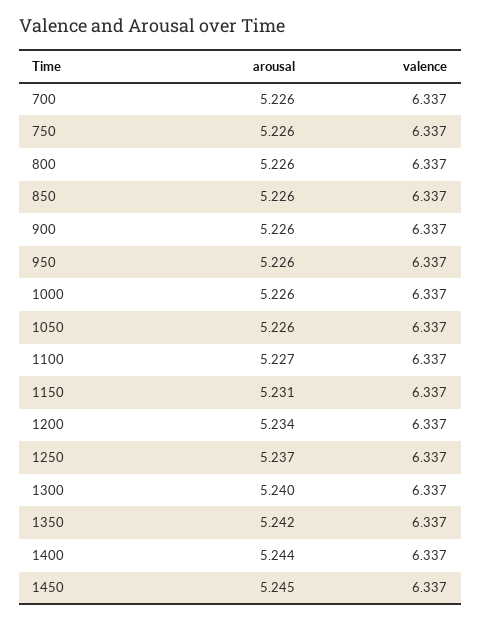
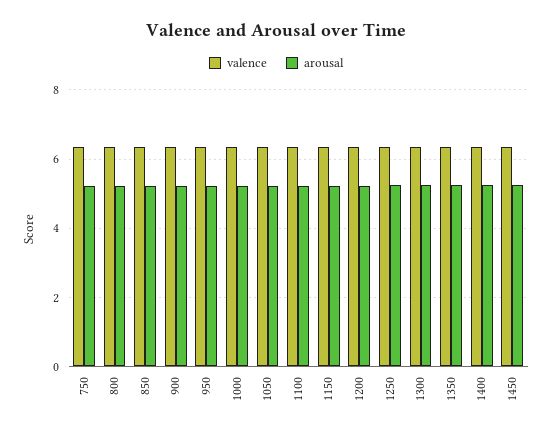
  {
    "arousal": {
-     "700": 5.226,
      "750": 5.226,
      "800": 5.226,
      "850": 5.226,
      "900": 5.226,
      "950": 5.226,
      "1000": 5.226,
      "1050": 5.226,
      "1100": 5.227,
      "1150": 5.231,
      "1200": 5.234,
      "1250": 5.237,
      "1300": 5.24,
      "1350": 5.242,
      "1400": 5.244,
      "1450": 5.245
    },
    "valence": {
-     "700": 6.337,
      "750": 6.337,
      "800": 6.337,
      "850": 6.337,
      "900": 6.337,
      "950": 6.337,
      "1000": 6.337,
      "1050": 6.337,
      "1100": 6.337,
      "1150": 6.337,
      "1200": 6.337,
      "1250": 6.337,
      "1300": 6.337,
      "1350": 6.337,
      "1400": 6.337,
      "1450": 6.337
    }
  }

